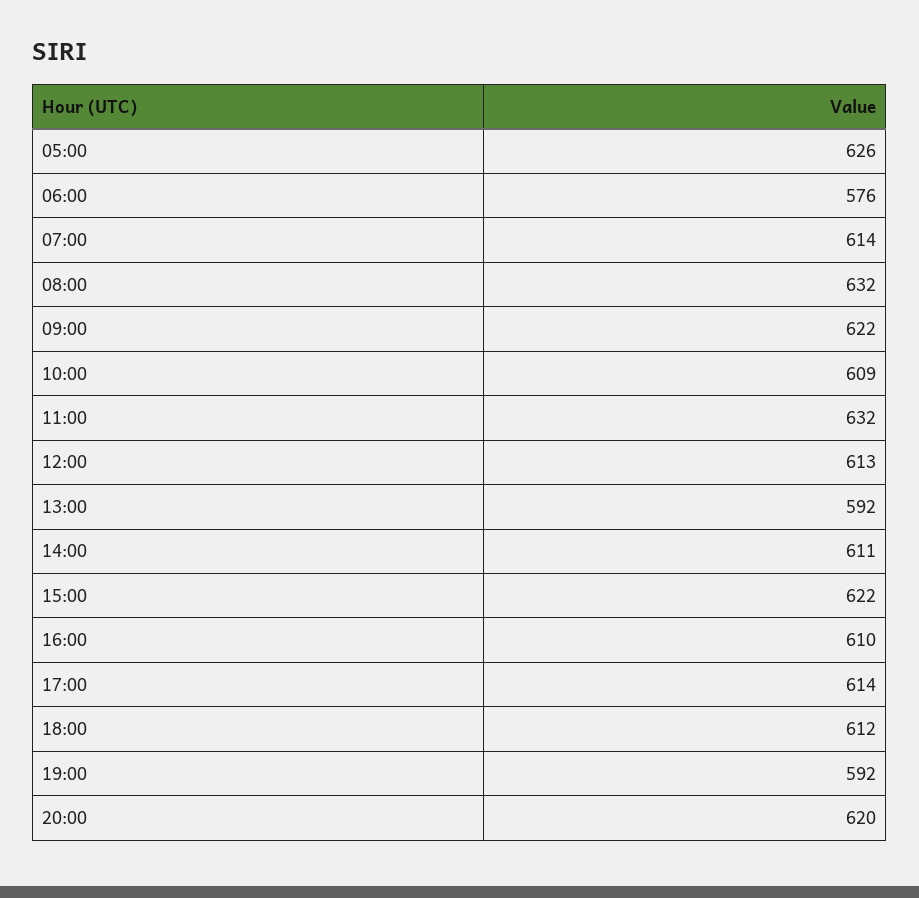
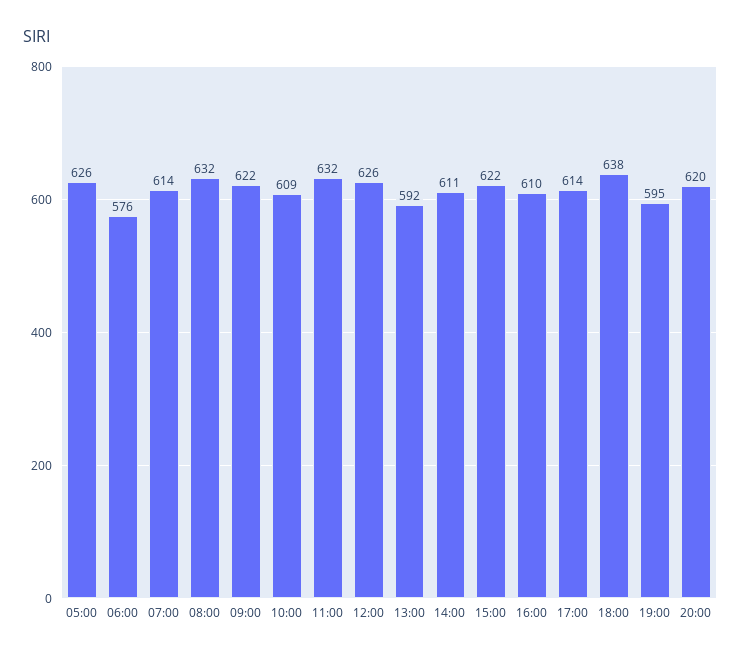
  {
    "05:00": 626,
    "06:00": 576,
    "07:00": 614,
    "08:00": 632,
    "09:00": 622,
    "10:00": 609,
    "11:00": 632,
-   "12:00": 613,
+   "12:00": 626,
    "13:00": 592,
    "14:00": 611,
    "15:00": 622,
    "16:00": 610,
    "17:00": 614,
-   "18:00": 612,
+   "18:00": 638,
-   "19:00": 592,
+   "19:00": 595,
    "20:00": 620
  }

